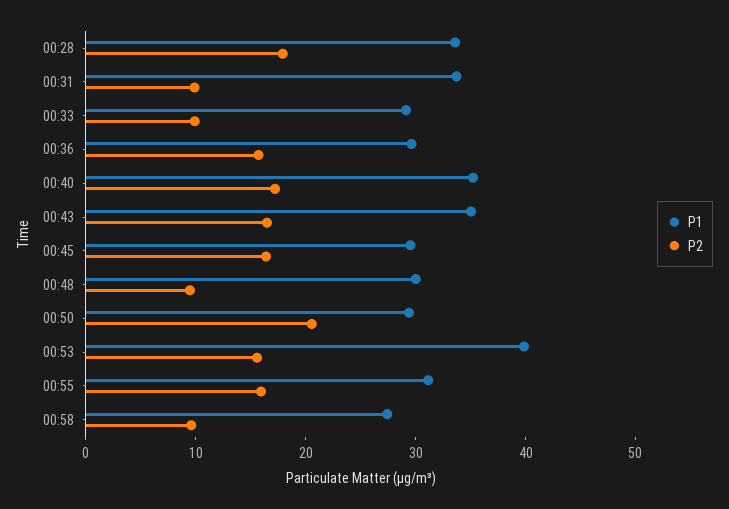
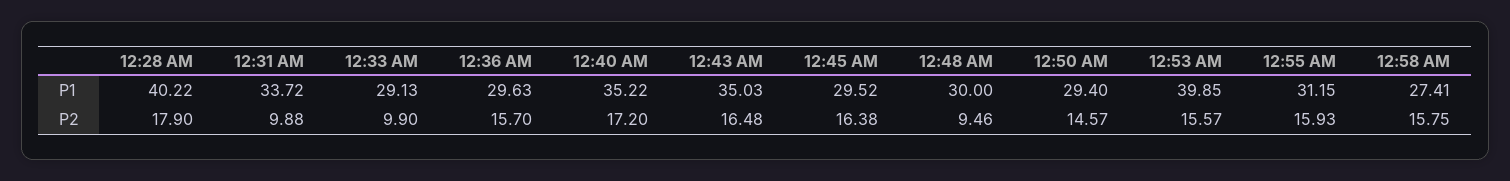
  {
    "P1": {
-     "00:28": 34,
+     "00:28": 40.22,
      "00:31": 33.72,
      "00:33": 29.13,
      "00:36": 29.63,
      "00:40": 35.22,
      "00:43": 35.03,
      "00:45": 29.52,
      "00:48": 30,
      "00:50": 29.4,
      "00:53": 39.85,
      "00:55": 31.15,
      "00:58": 27.41
    },
    "P2": {
      "00:28": 17.9,
      "00:31": 9.88,
      "00:33": 9.9,
      "00:36": 15.7,
      "00:40": 17.2,
      "00:43": 16.48,
      "00:45": 16.38,
      "00:48": 9.46,
-     "00:50": 20,
+     "00:50": 14.57,
      "00:53": 15.57,
      "00:55": 15.93,
-     "00:58": 10
+     "00:58": 15.75
    }
  }

